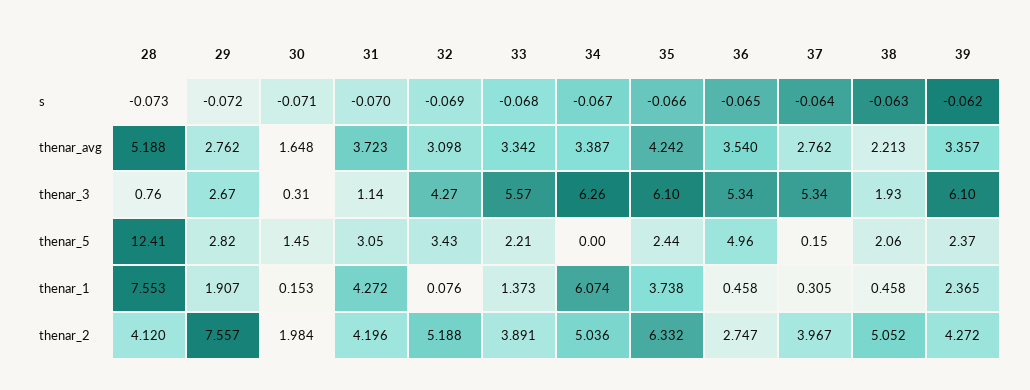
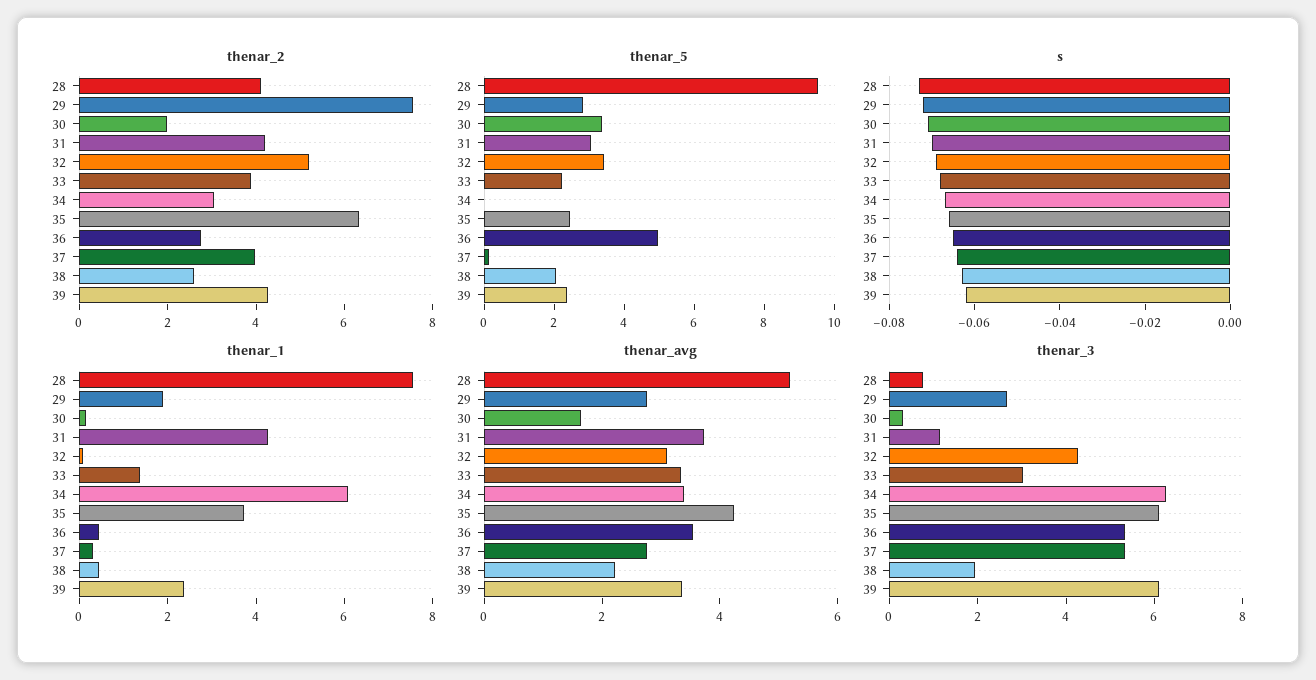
  {
    "s": {
      "28": -0.073,
      "29": -0.072,
      "30": -0.071,
      "31": -0.07,
      "32": -0.069,
      "33": -0.068,
      "34": -0.067,
      "35": -0.066,
      "36": -0.065,
      "37": -0.064,
      "38": -0.063,
      "39": -0.062
    },
    "thenar_avg": {
      "28": 5.188,
      "29": 2.762,
      "30": 1.648,
      "31": 3.723,
      "32": 3.098,
      "33": 3.342,
      "34": 3.387,
      "35": 4.242,
      "36": 3.54,
      "37": 2.762,
      "38": 2.213,
      "39": 3.357
    },
    "thenar_3": {
      "28": 0.76,
      "29": 2.67,
      "30": 0.31,
      "31": 1.14,
      "32": 4.27,
-     "33": 5.57,
+     "33": 3,
      "34": 6.26,
      "35": 6.1,
      "36": 5.34,
      "37": 5.34,
      "38": 1.93,
      "39": 6.1
    },
    "thenar_5": {
-     "28": 12.41,
+     "28": 9.5,
      "29": 2.82,
-     "30": 1.45,
+     "30": 3.5,
      "31": 3.05,
      "32": 3.43,
      "33": 2.21,
      "34": 0,
      "35": 2.44,
      "36": 4.96,
      "37": 0.15,
      "38": 2.06,
      "39": 2.37
    },
    "thenar_1": {
      "28": 7.553,
      "29": 1.907,
      "30": 0.153,
      "31": 4.272,
      "32": 0.076,
      "33": 1.373,
      "34": 6.074,
      "35": 3.738,
      "36": 0.458,
      "37": 0.305,
      "38": 0.458,
      "39": 2.365
    },
    "thenar_2": {
      "28": 4.12,
      "29": 7.557,
      "30": 1.984,
      "31": 4.196,
      "32": 5.188,
      "33": 3.891,
-     "34": 5.036,
+     "34": 3,
      "35": 6.332,
      "36": 2.747,
      "37": 3.967,
-     "38": 5.052,
+     "38": 2.5,
      "39": 4.272
    }
  }

